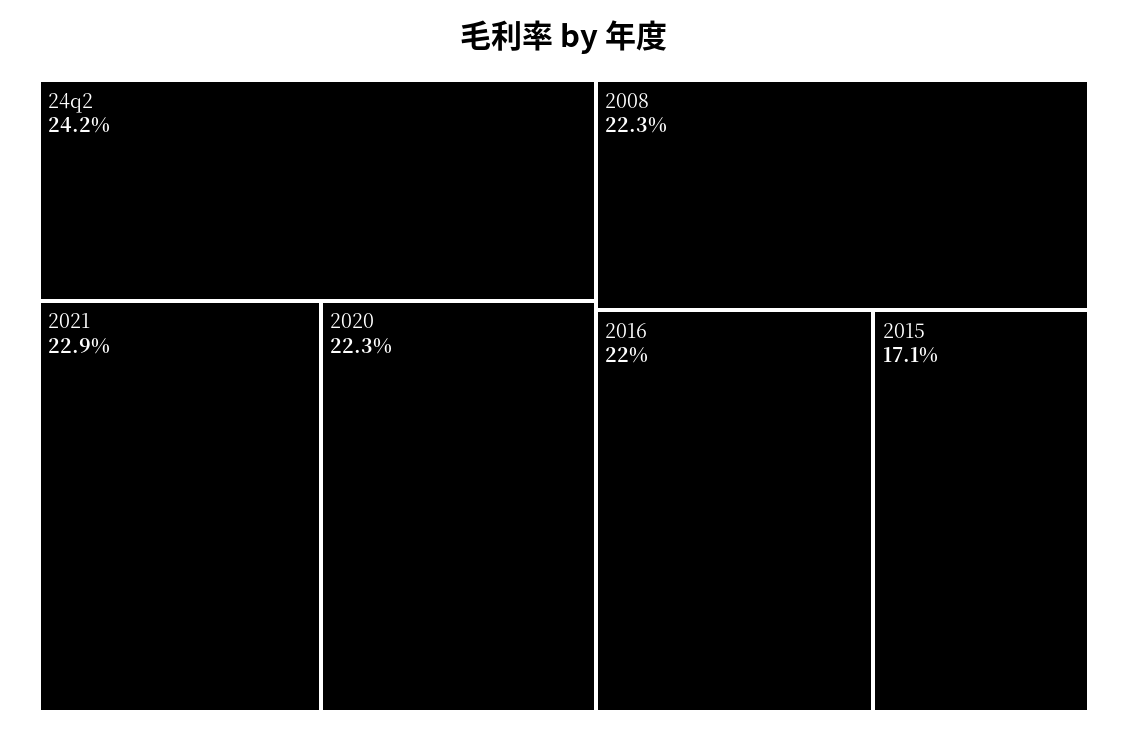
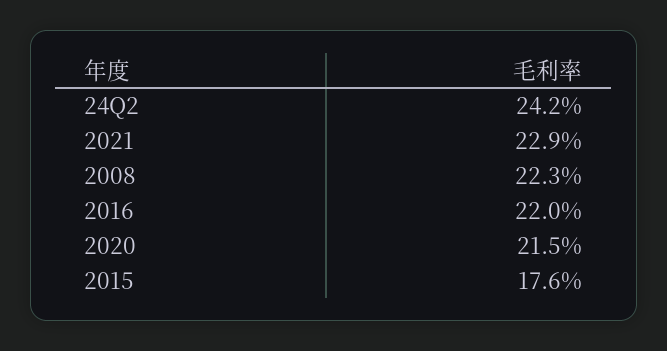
  {
    "24q2": 24.2,
    "2021": 22.9,
-   "2020": 22.3,
+   "2020": 21.5,
    "2008": 22.3,
    "2016": 22,
-   "2015": 17.1
+   "2015": 17.6
  }

